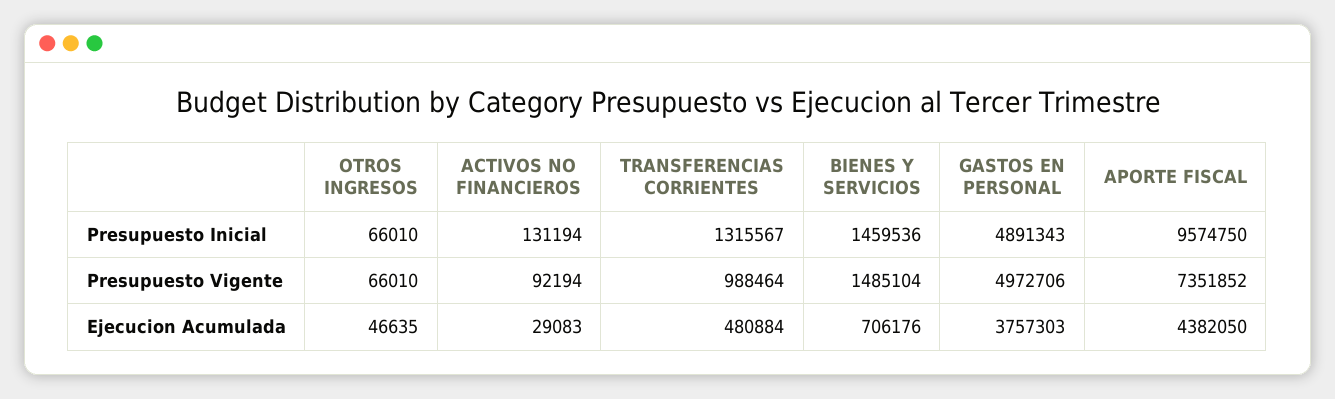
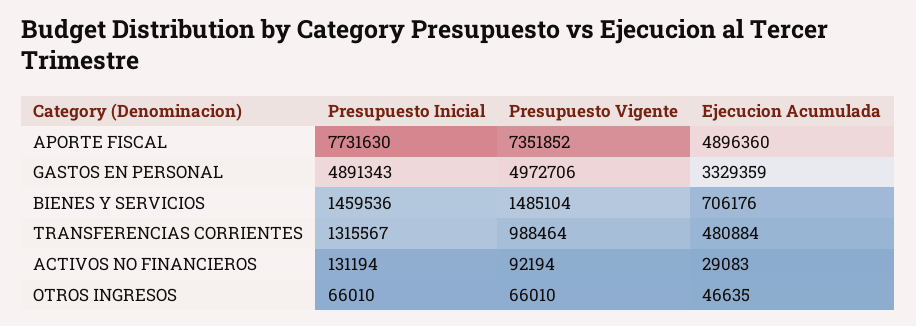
  {
    "OTROS INGRESOS": {
      "Presupuesto Inicial": 66010,
      "Presupuesto Vigente": 66010,
      "Ejecucion Acumulada": 46635
    },
    "ACTIVOS NO FINANCIEROS": {
      "Presupuesto Inicial": 131194,
      "Presupuesto Vigente": 92194,
      "Ejecucion Acumulada": 29083
    },
    "TRANSFERENCIAS CORRIENTES": {
      "Presupuesto Inicial": 1315567,
      "Presupuesto Vigente": 988464,
      "Ejecucion Acumulada": 480884
    },
    "BIENES Y SERVICIOS": {
      "Presupuesto Inicial": 1459536,
      "Presupuesto Vigente": 1485104,
      "Ejecucion Acumulada": 706176
    },
    "GASTOS EN PERSONAL": {
      "Presupuesto Inicial": 4891343,
      "Presupuesto Vigente": 4972706,
-     "Ejecucion Acumulada": 3757303
+     "Ejecucion Acumulada": 3329359
    },
    "APORTE FISCAL": {
-     "Presupuesto Inicial": 9574750,
+     "Presupuesto Inicial": 7731630,
      "Presupuesto Vigente": 7351852,
-     "Ejecucion Acumulada": 4382050
+     "Ejecucion Acumulada": 4896360
    }
  }

